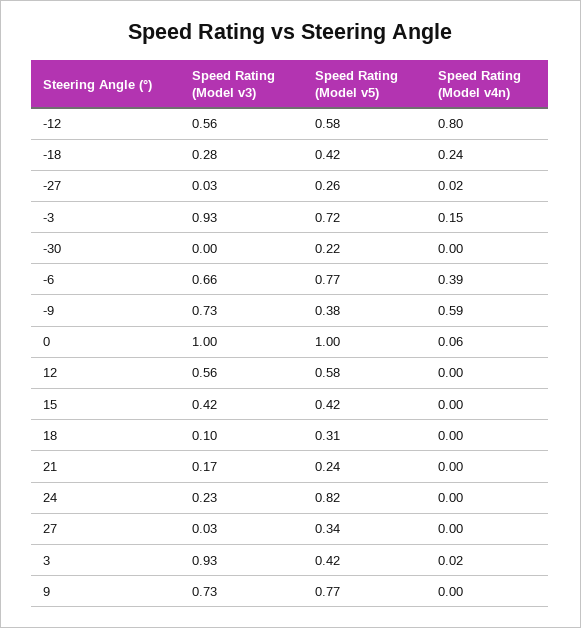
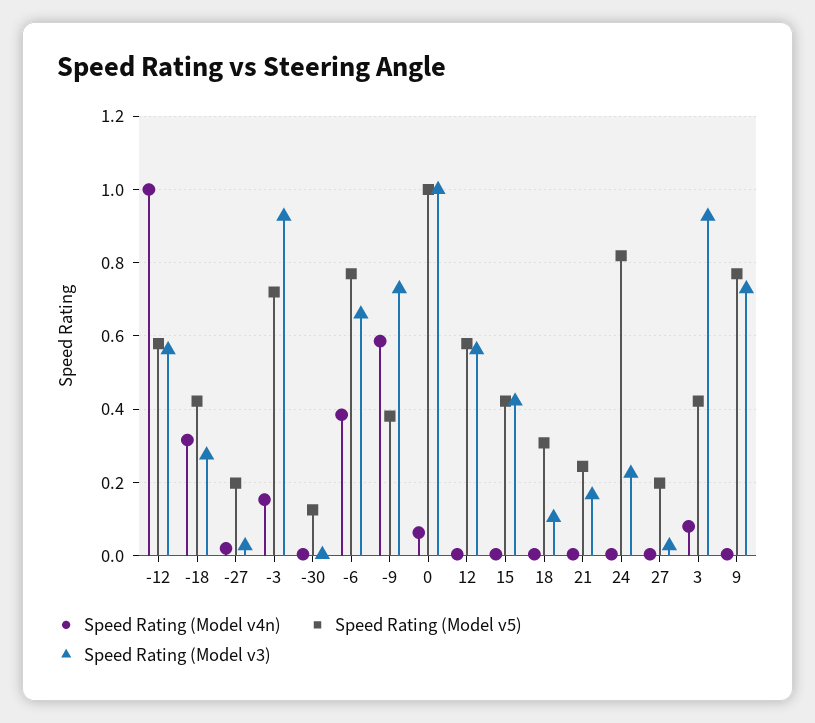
  {
    "Speed Rating (Model v3)": {
      "-12": 0.56,
      "-18": 0.28,
      "-27": 0.03,
      "-3": 0.93,
      "-30": 0,
      "-6": 0.66,
      "-9": 0.73,
      "0": 1,
      "12": 0.56,
      "15": 0.42,
      "18": 0.1,
      "21": 0.17,
      "24": 0.23,
      "27": 0.03,
      "3": 0.93,
      "9": 0.73
    },
    "Speed Rating (Model v5)": {
      "-12": 0.58,
      "-18": 0.42,
-     "-27": 0.26,
+     "-27": 0.2,
      "-3": 0.72,
-     "-30": 0.22,
+     "-30": 0.12,
      "-6": 0.77,
      "-9": 0.38,
      "0": 1,
      "12": 0.58,
      "15": 0.42,
      "18": 0.31,
      "21": 0.24,
      "24": 0.82,
-     "27": 0.34,
+     "27": 0.2,
      "3": 0.42,
      "9": 0.77
    },
    "Speed Rating (Model v4n)": {
-     "-12": 0.8,
+     "-12": 1,
-     "-18": 0.24,
+     "-18": 0.32,
      "-27": 0.02,
      "-3": 0.15,
      "-30": 0,
      "-6": 0.39,
      "-9": 0.59,
      "0": 0.06,
      "12": 0,
      "15": 0,
      "18": 0,
      "21": 0,
      "24": 0,
      "27": 0,
-     "3": 0.02,
+     "3": 0.08,
      "9": 0
    }
  }

